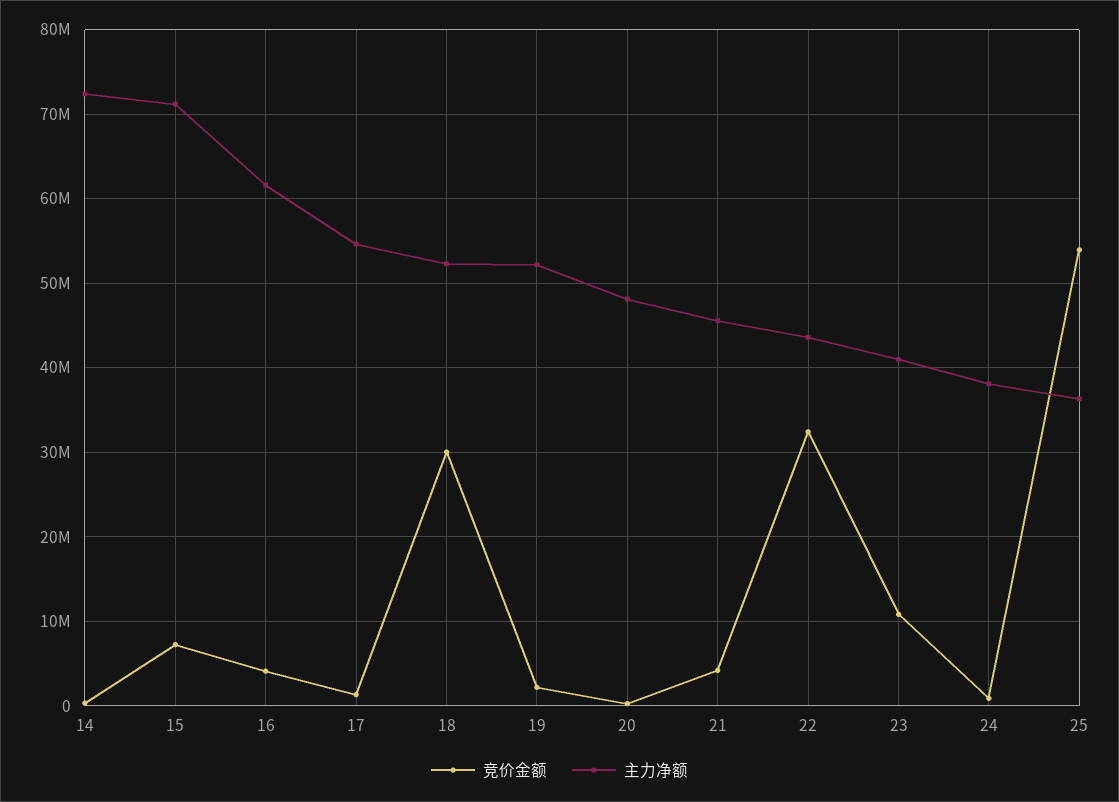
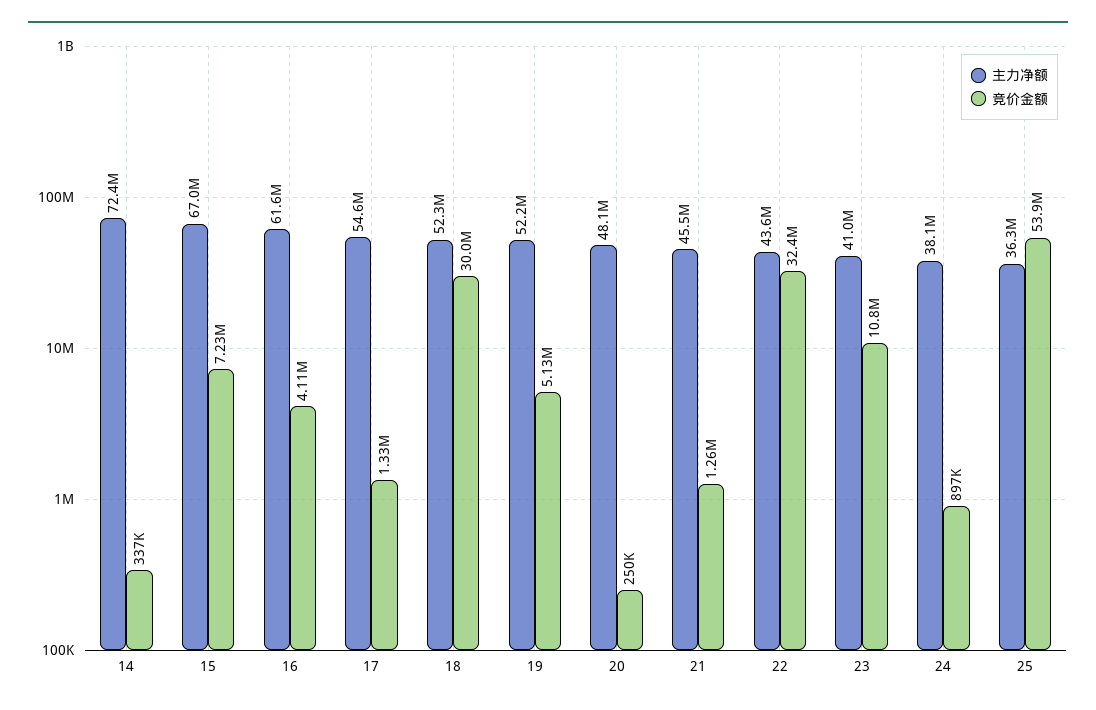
  {
    "竞价金额": {
      "14": 337000,
      "15": 7230000,
      "16": 4110000,
      "17": 1330000,
      "18": 30000000,
-     "19": 2000000,
+     "19": 5130000,
      "20": 250000,
-     "21": 4000000,
+     "21": 1260000,
      "22": 32400000,
      "23": 10800000,
      "24": 897000,
      "25": 53900000
    },
    "主力净额": {
      "14": 72400000,
-     "15": 71000000,
+     "15": 67000000,
      "16": 61600000,
      "17": 54600000,
      "18": 52300000,
      "19": 52200000,
      "20": 48100000,
      "21": 45500000,
      "22": 43600000,
      "23": 41000000,
      "24": 38100000,
      "25": 36300000
    }
  }

